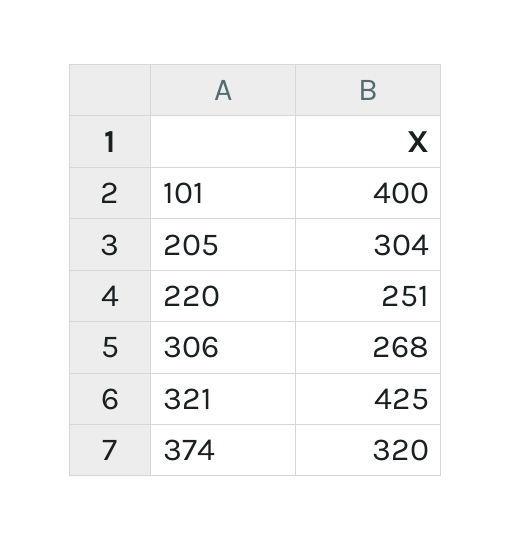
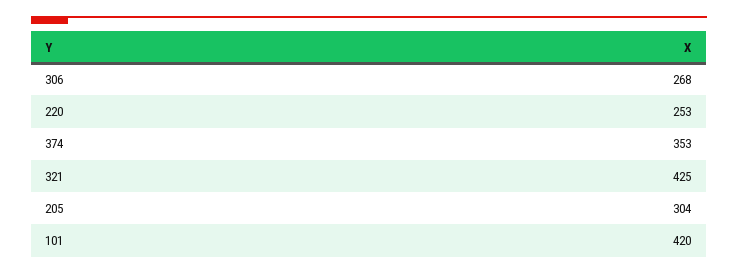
  {
-   "101": 400,
+   "101": 420,
    "205": 304,
-   "220": 251,
+   "220": 253,
    "306": 268,
    "321": 425,
-   "374": 320
+   "374": 353
  }

